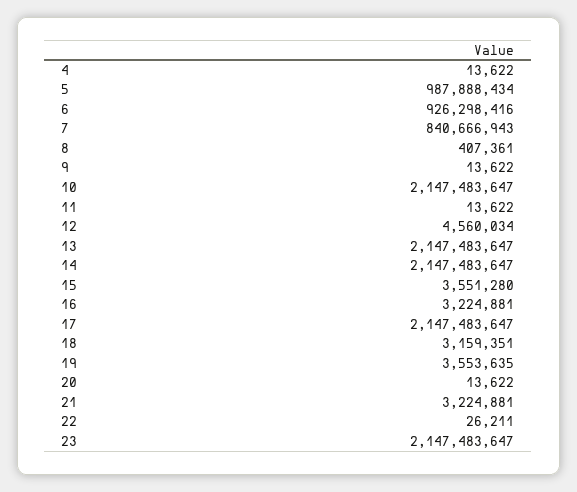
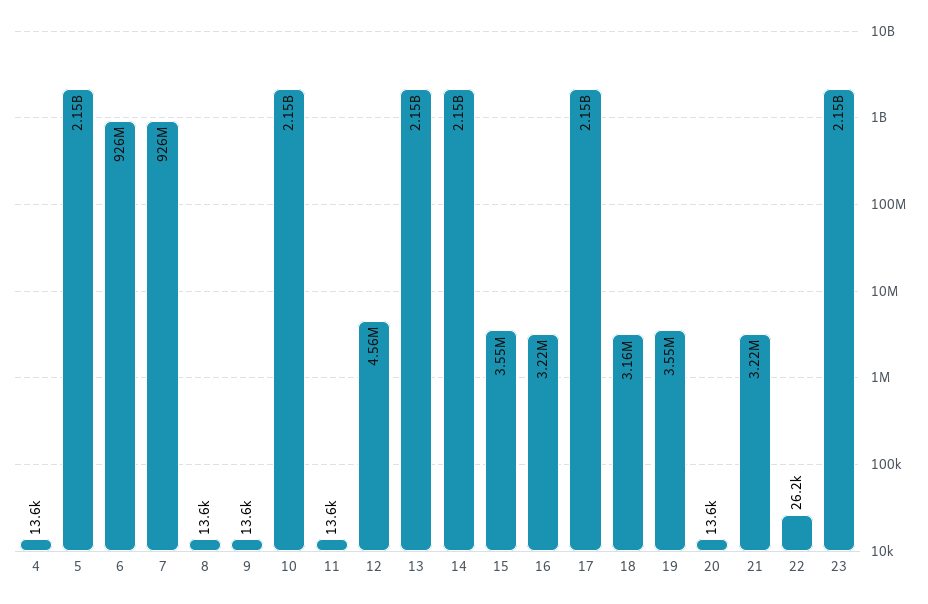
  {
    "4": 13622,
-   "5": 987888434,
+   "5": 2150000000,
    "6": 926298416,
-   "7": 840666943,
+   "7": 926000000,
-   "8": 407361,
+   "8": 13600,
    "9": 13622,
    "10": 2147483647,
    "11": 13622,
    "12": 4560034,
    "13": 2147483647,
    "14": 2147483647,
    "15": 3551280,
    "16": 3224881,
    "17": 2147483647,
    "18": 3159351,
    "19": 3553635,
    "20": 13622,
    "21": 3224881,
    "22": 26211,
    "23": 2147483647
  }

